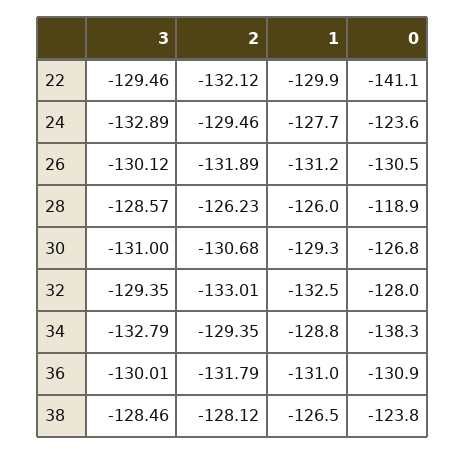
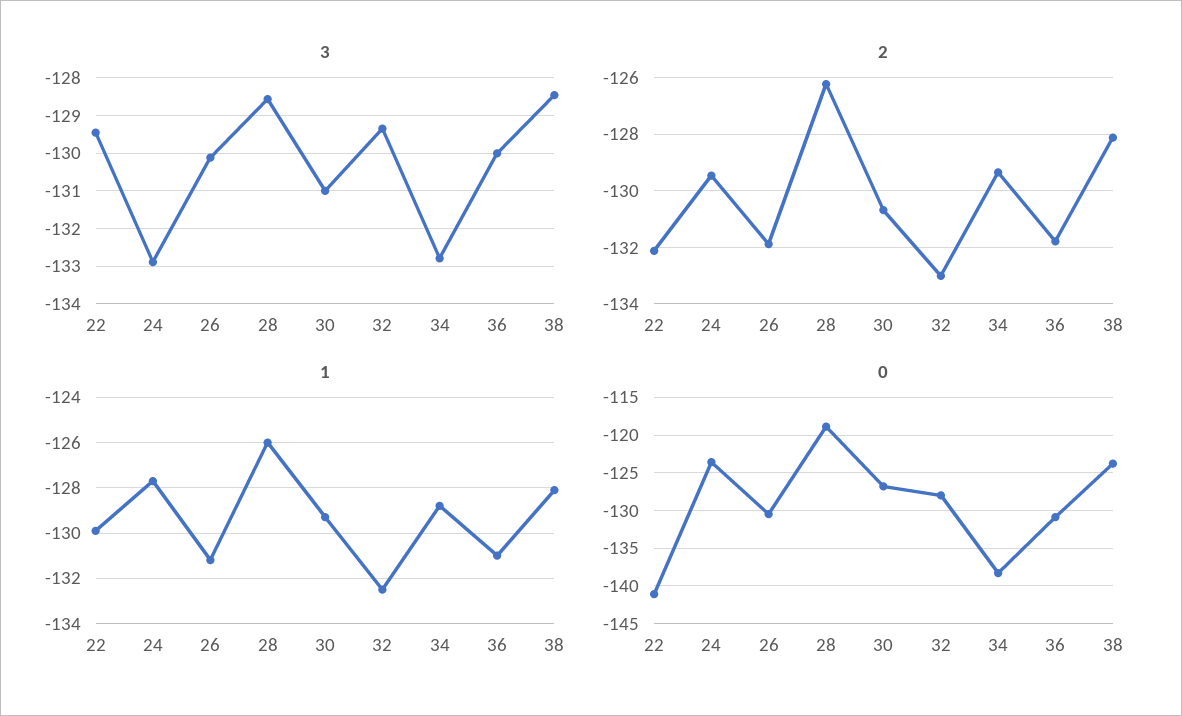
  {
    "3": {
      "22": -129.46,
      "24": -132.89,
      "26": -130.12,
      "28": -128.57,
      "30": -131,
      "32": -129.35,
      "34": -132.79,
      "36": -130.01,
      "38": -128.46
    },
    "2": {
      "22": -132.12,
      "24": -129.46,
      "26": -131.89,
      "28": -126.23,
      "30": -130.68,
      "32": -133.01,
      "34": -129.35,
      "36": -131.79,
      "38": -128.12
    },
    "1": {
      "22": -129.9,
      "24": -127.7,
      "26": -131.2,
      "28": -126,
      "30": -129.3,
      "32": -132.5,
      "34": -128.8,
      "36": -131,
-     "38": -126.5
+     "38": -128
    },
    "0": {
      "22": -141.1,
      "24": -123.6,
      "26": -130.5,
      "28": -118.9,
      "30": -126.8,
      "32": -128,
      "34": -138.3,
      "36": -130.9,
      "38": -123.8
    }
  }

